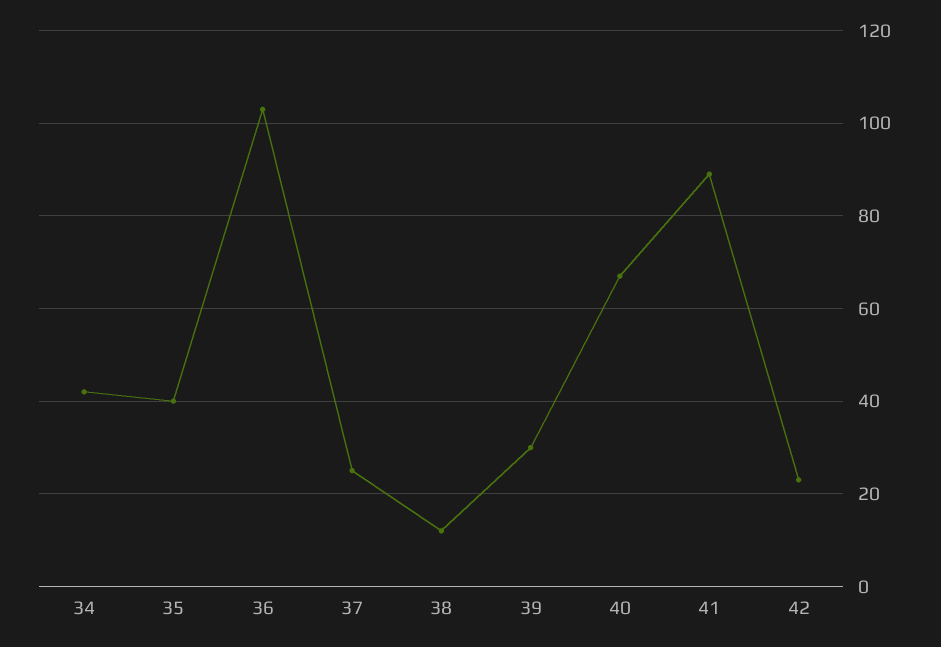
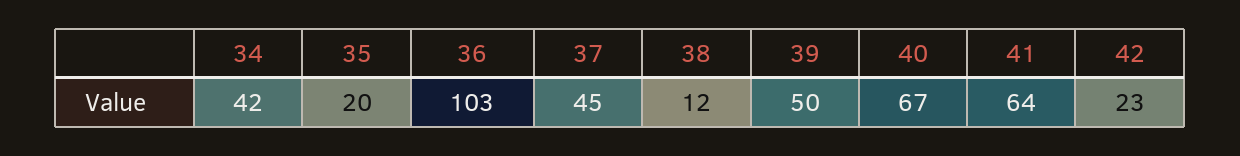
  {
    "34": 42,
-   "35": 40,
+   "35": 20,
    "36": 103,
-   "37": 25,
+   "37": 45,
    "38": 12,
-   "39": 30,
+   "39": 50,
    "40": 67,
-   "41": 90,
+   "41": 64,
    "42": 23
  }

